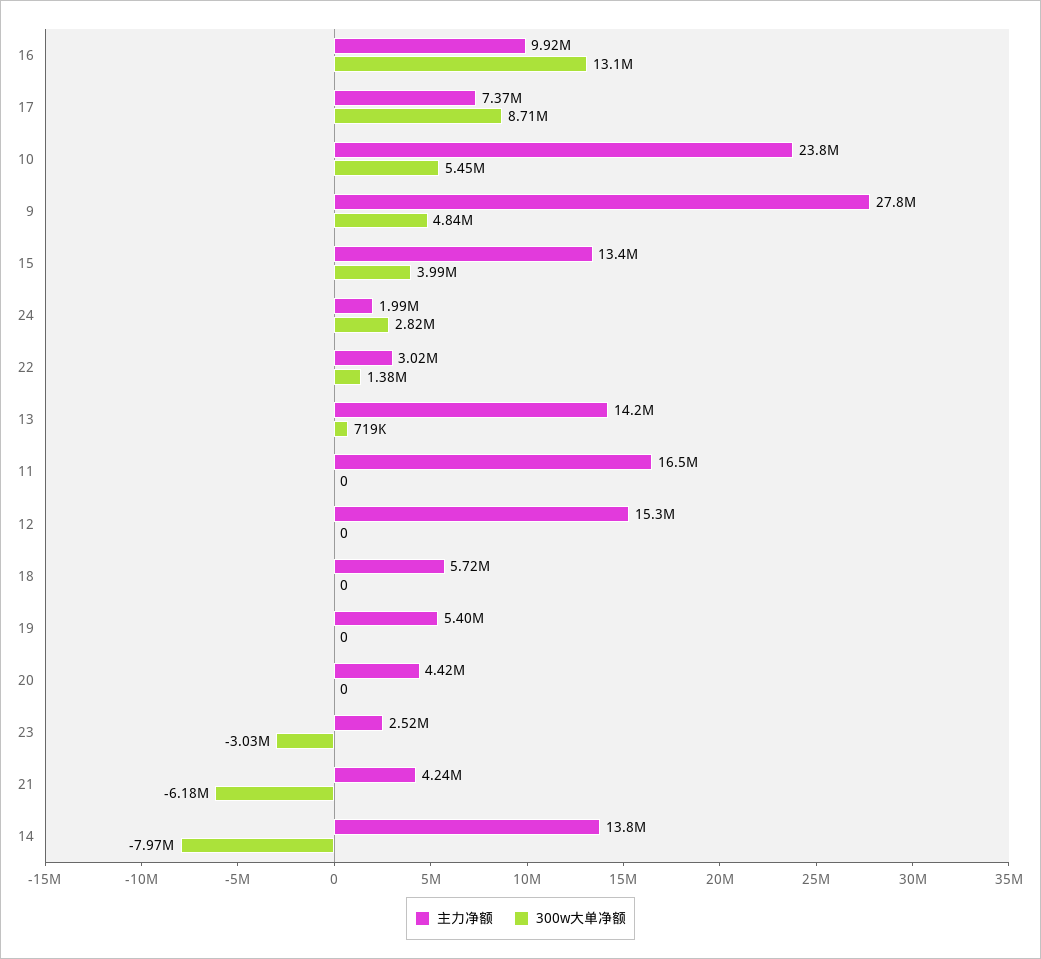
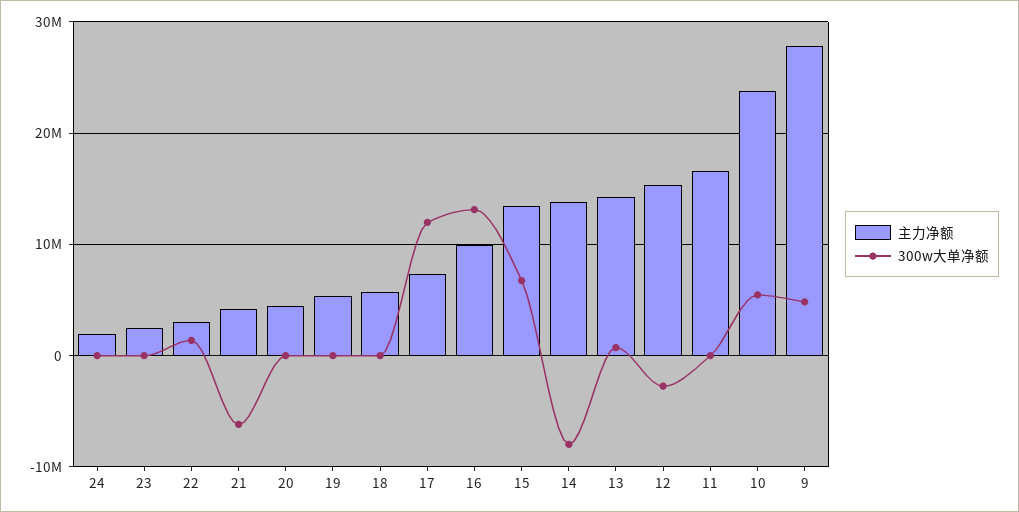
  {
    "主力净额": {
      "16": 9920000,
      "17": 7370000,
      "10": 23800000,
      "9": 27800000,
      "15": 13400000,
      "24": 1990000,
      "22": 3020000,
      "13": 14200000,
      "11": 16500000,
      "12": 15300000,
      "18": 5720000,
      "19": 5400000,
      "20": 4420000,
      "23": 2520000,
      "21": 4240000,
      "14": 13800000
    },
    "300w大单净额": {
      "16": 13100000,
-     "17": 8710000,
+     "17": 12000000,
      "10": 5450000,
      "9": 4840000,
-     "15": 3990000,
+     "15": 7000000,
-     "24": 2820000,
+     "24": 0,
      "22": 1380000,
      "13": 719000,
      "11": 0,
-     "12": 0,
+     "12": -3000000,
      "18": 0,
      "19": 0,
      "20": 0,
-     "23": -3030000,
+     "23": 0,
      "21": -6180000,
      "14": -7970000
    }
  }

